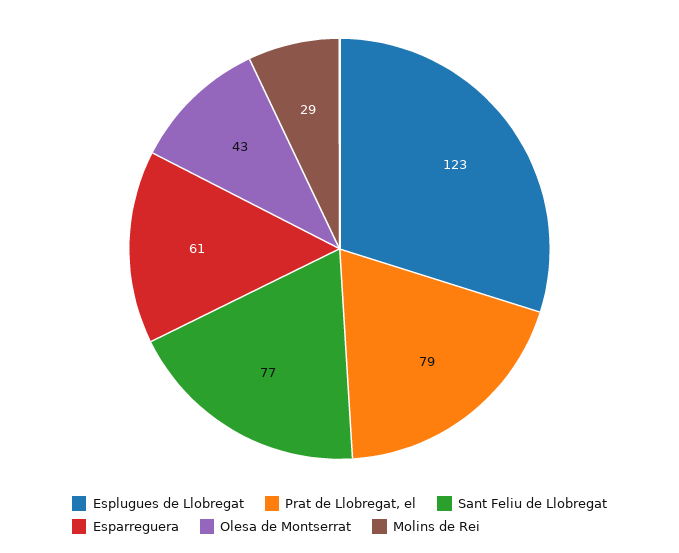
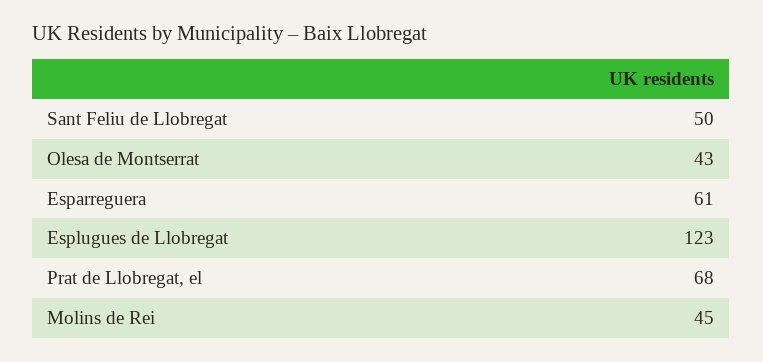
  {
    "Esplugues de Llobregat": 123,
-   "Prat de Llobregat, el": 79,
+   "Prat de Llobregat, el": 68,
-   "Sant Feliu de Llobregat": 77,
+   "Sant Feliu de Llobregat": 50,
    "Esparreguera": 61,
    "Olesa de Montserrat": 43,
-   "Molins de Rei": 29
+   "Molins de Rei": 45
  }

